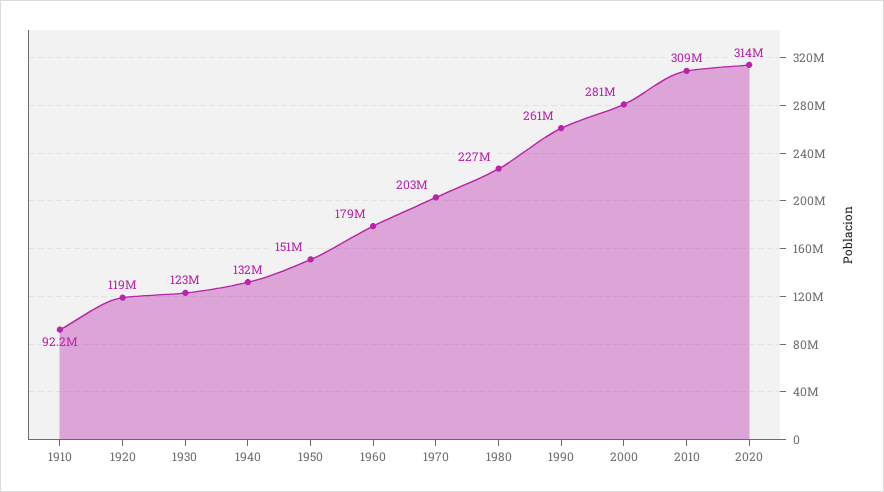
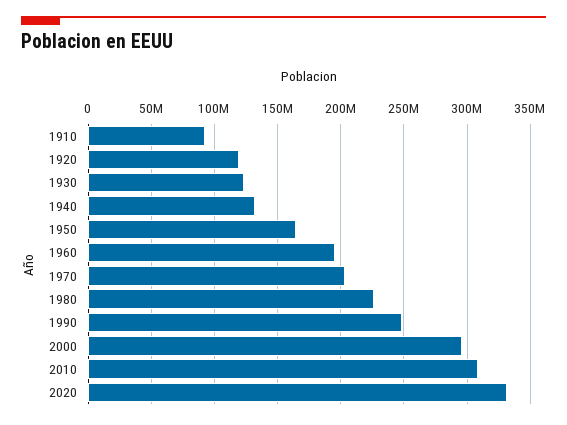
  {
    "1910": 92200000,
    "1920": 119000000,
    "1930": 123000000,
    "1940": 132000000,
-   "1950": 151000000,
+   "1950": 165000000,
-   "1960": 179000000,
+   "1960": 195000000,
    "1970": 203000000,
    "1980": 227000000,
-   "1990": 261000000,
+   "1990": 250000000,
-   "2000": 281000000,
+   "2000": 295000000,
    "2010": 309000000,
-   "2020": 314000000
+   "2020": 330000000
  }

